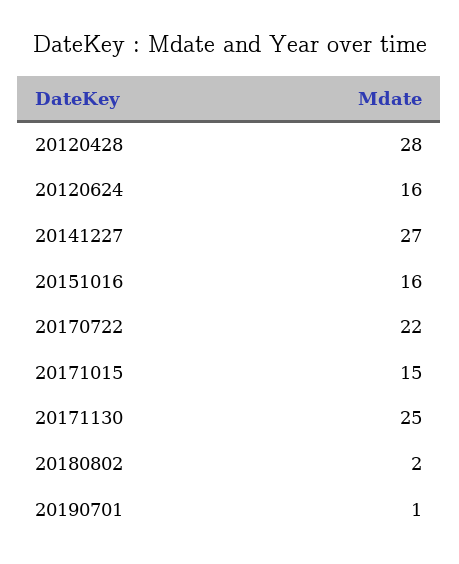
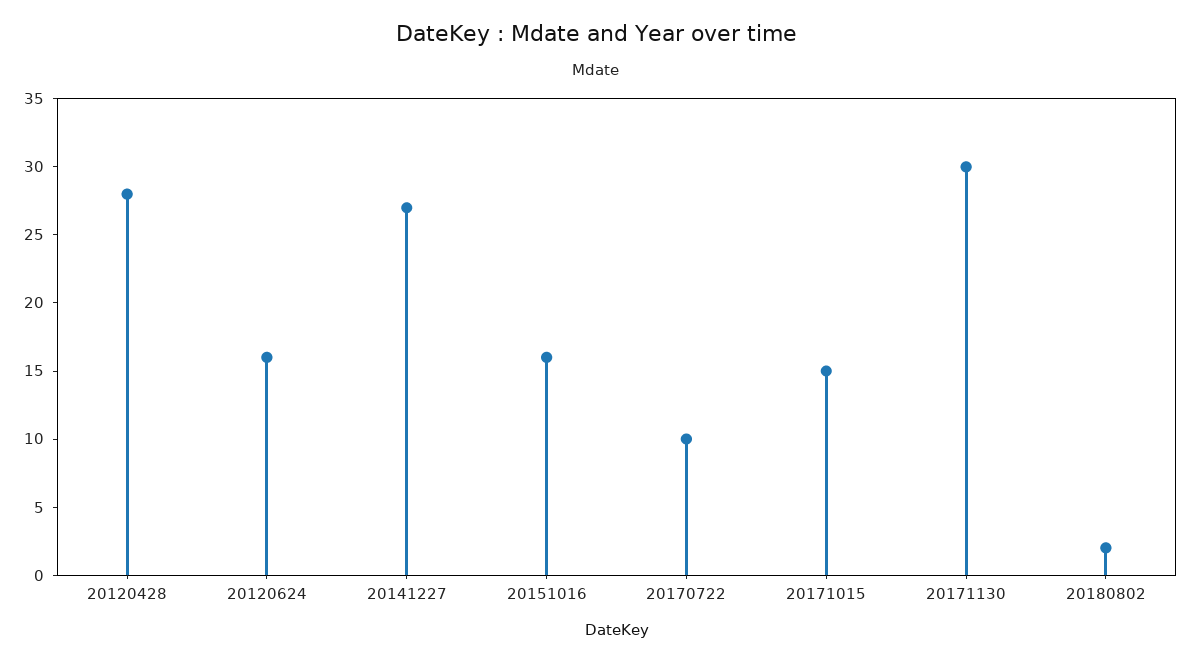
  {
    "20120428": 28,
    "20120624": 16,
    "20141227": 27,
    "20151016": 16,
-   "20170722": 22,
+   "20170722": 10,
    "20171015": 15,
-   "20171130": 25,
+   "20171130": 30,
-   "20180802": 2,
+   "20180802": 2
-   "20190701": 1
  }

